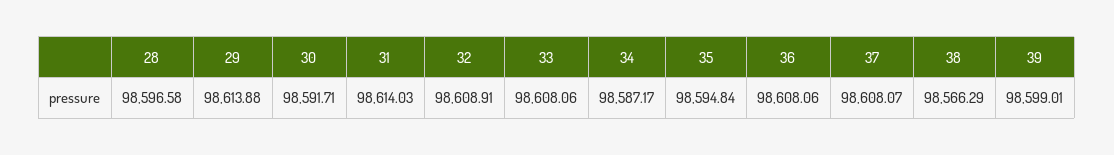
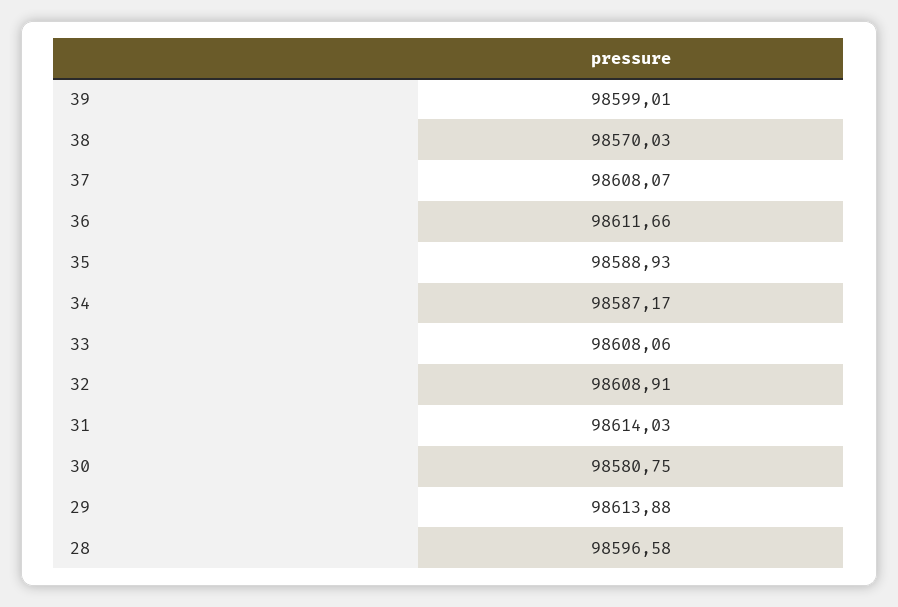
  {
    "28": 98596.58,
    "29": 98613.88,
-   "30": 98591.71,
+   "30": 98580.75,
    "31": 98614.03,
    "32": 98608.91,
    "33": 98608.06,
    "34": 98587.17,
-   "35": 98594.84,
+   "35": 98588.93,
-   "36": 98608.06,
+   "36": 98611.66,
    "37": 98608.07,
-   "38": 98566.29,
+   "38": 98570.03,
    "39": 98599.01
  }

